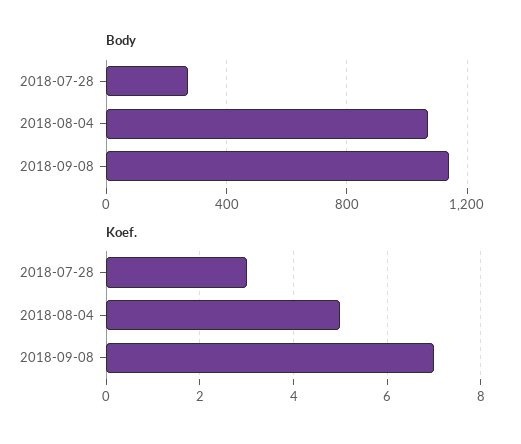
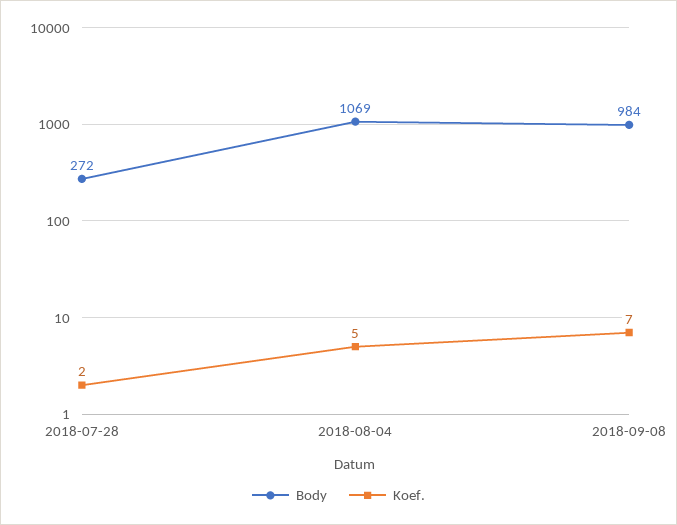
  {
    "Body": {
      "2018-07-28": 272,
      "2018-08-04": 1069,
-     "2018-09-08": 1150
+     "2018-09-08": 984
    },
    "Koef.": {
-     "2018-07-28": 3,
+     "2018-07-28": 2,
      "2018-08-04": 5,
      "2018-09-08": 7
    }
  }

